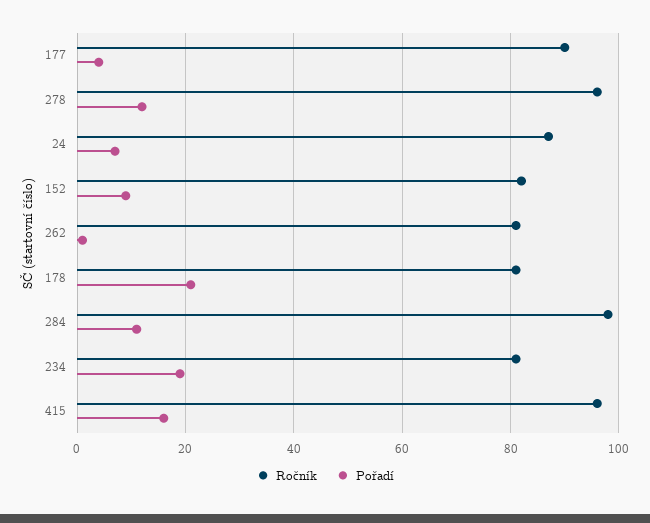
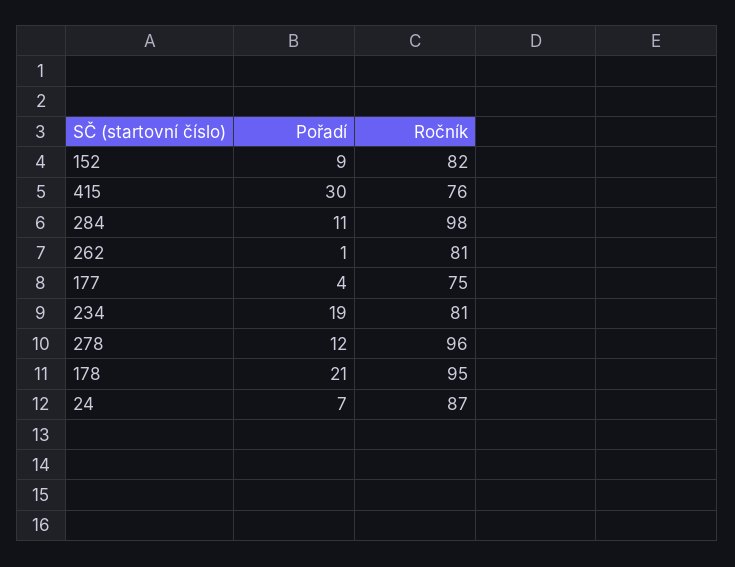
  {
    "Ročník": {
-     "177": 90,
+     "177": 75,
      "278": 96,
      "24": 87,
      "152": 82,
      "262": 81,
-     "178": 80,
+     "178": 95,
      "284": 98,
      "234": 81,
-     "415": 95
+     "415": 76
    },
    "Pořadí": {
      "177": 4,
      "278": 12,
      "24": 7,
      "152": 9,
      "262": 1,
      "178": 21,
      "284": 11,
      "234": 19,
-     "415": 15
+     "415": 30
    }
  }

